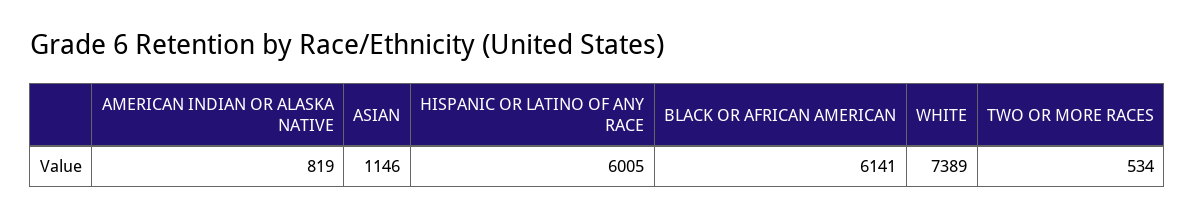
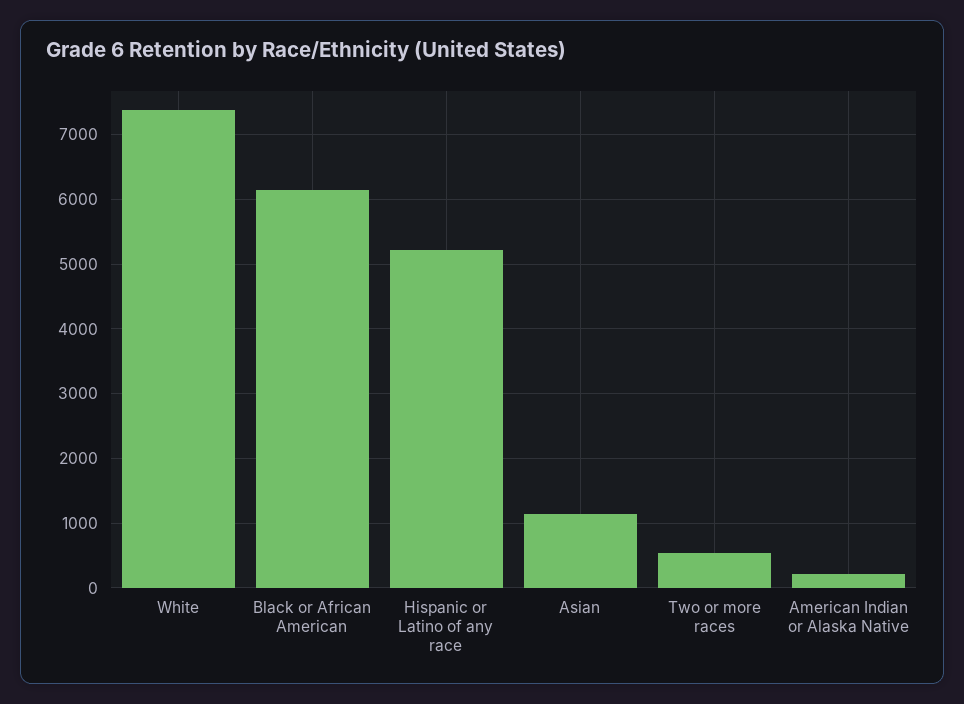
  {
-   "AMERICAN INDIAN OR ALASKA NATIVE": 819,
+   "AMERICAN INDIAN OR ALASKA NATIVE": 200,
    "ASIAN": 1146,
-   "HISPANIC OR LATINO OF ANY RACE": 6005,
+   "HISPANIC OR LATINO OF ANY RACE": 5200,
    "BLACK OR AFRICAN AMERICAN": 6141,
    "WHITE": 7389,
    "TWO OR MORE RACES": 534
  }

